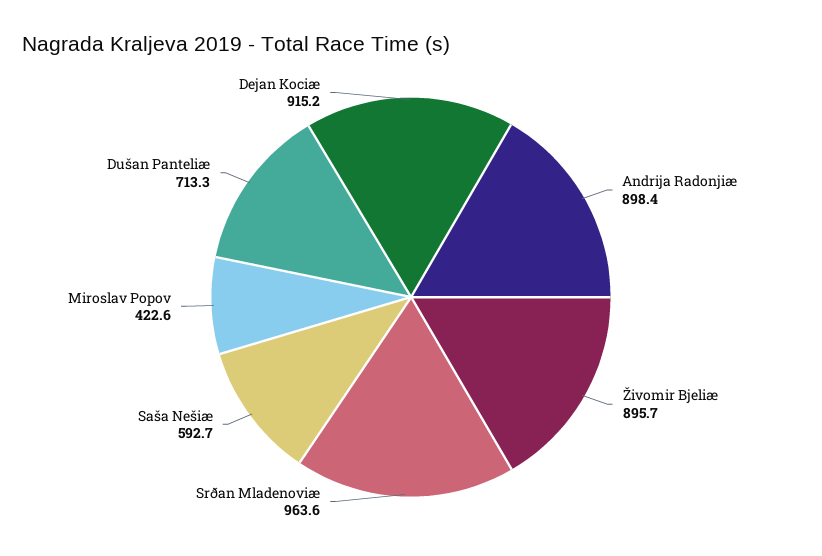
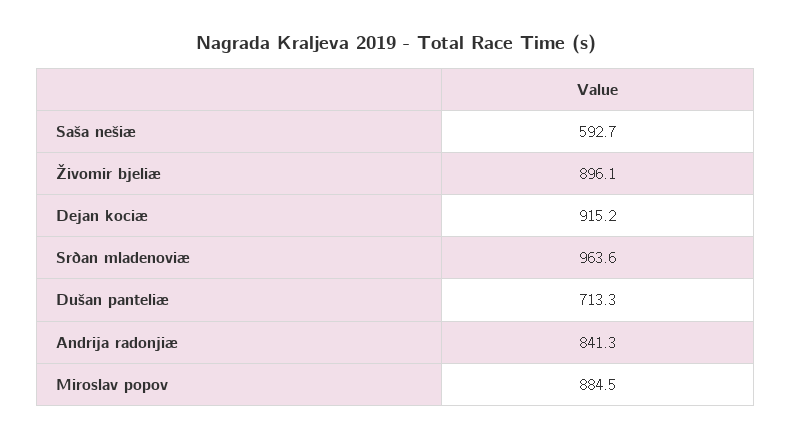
  {
-   "Andrija Radonjiæ": 898.4,
+   "Andrija Radonjiæ": 841.3,
-   "Živomir Bjeliæ": 895.7,
+   "Živomir Bjeliæ": 896.1,
    "Srðan Mladenoviæ": 963.6,
    "Saša Nešiæ": 592.7,
-   "Miroslav Popov": 422.6,
+   "Miroslav Popov": 884.5,
    "Dušan Panteliæ": 713.3,
    "Dejan Kociæ": 915.2
  }

